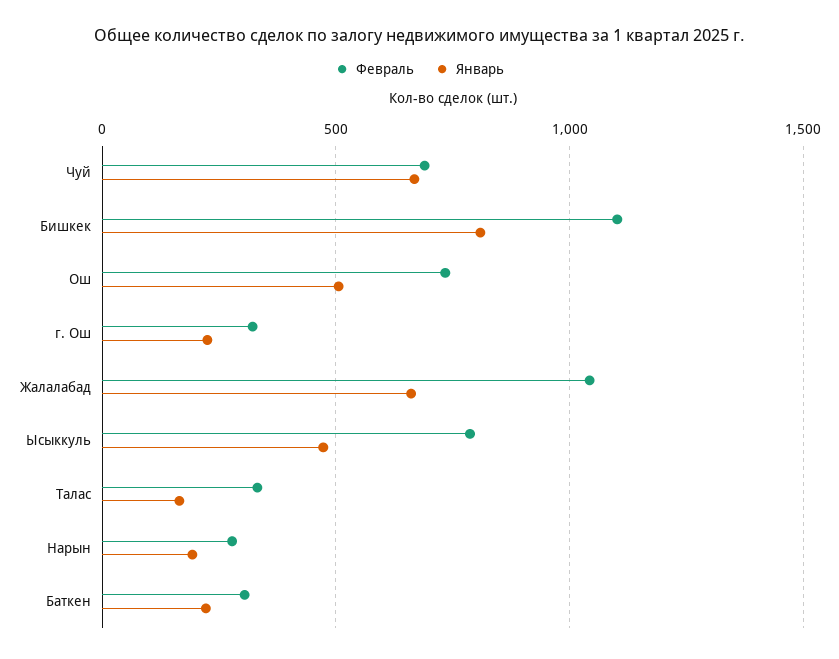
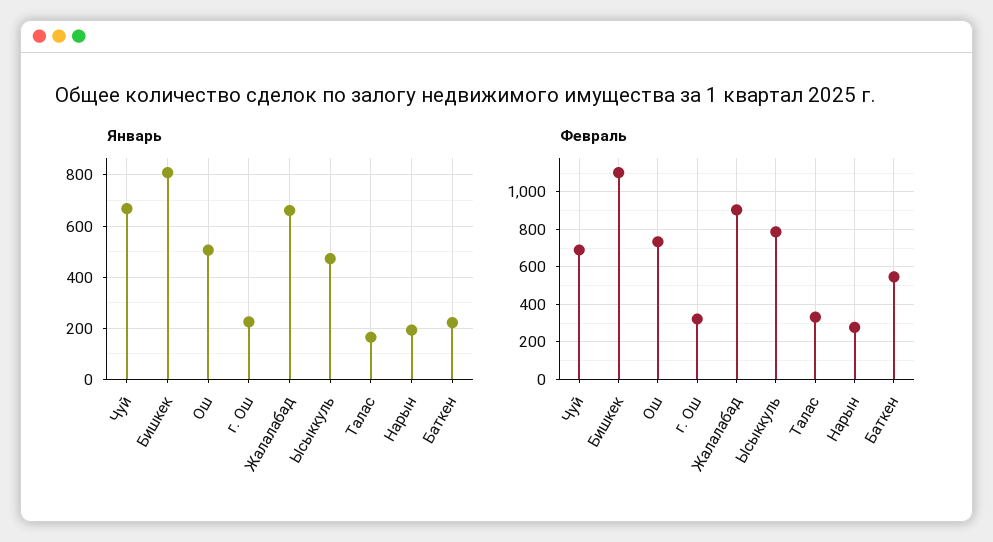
  {
    "Февраль": {
      "Чуй": 700,
      "Бишкек": 1100,
      "Ош": 750,
      "г. Ош": 300,
-     "Жалалабад": 1050,
+     "Жалалабад": 900,
      "Ысыккуль": 800,
      "Талас": 350,
      "Нарын": 300,
-     "Баткен": 300
+     "Баткен": 550
    },
    "Январь": {
      "Чуй": 675,
      "Бишкек": 800,
      "Ош": 500,
      "г. Ош": 225,
      "Жалалабад": 650,
      "Ысыккуль": 475,
      "Талас": 175,
      "Нарын": 200,
      "Баткен": 225
    }
  }

